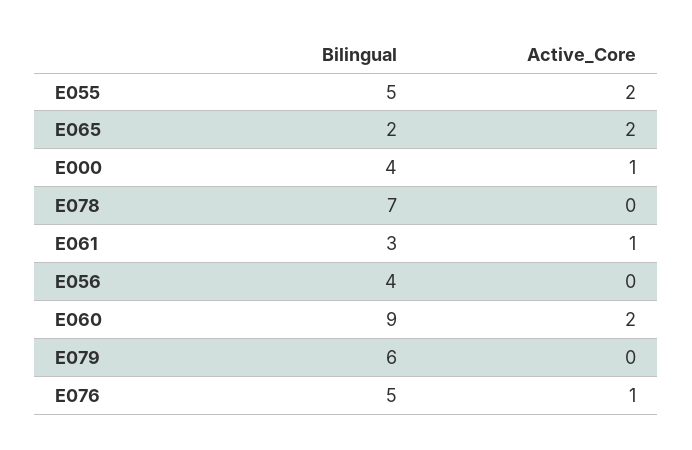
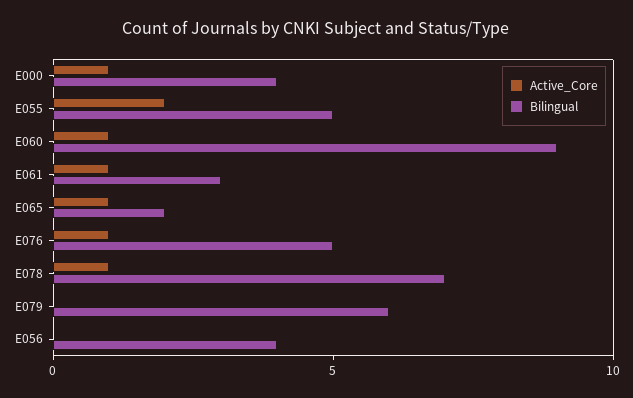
  {
    "Bilingual": {
      "E055": 5,
      "E065": 2,
      "E000": 4,
      "E078": 7,
      "E061": 3,
      "E056": 4,
      "E060": 9,
      "E079": 6,
      "E076": 5
    },
    "Active_Core": {
      "E055": 2,
-     "E065": 2,
+     "E065": 1,
      "E000": 1,
-     "E078": 0,
+     "E078": 1,
      "E061": 1,
      "E056": 0,
-     "E060": 2,
+     "E060": 1,
      "E079": 0,
      "E076": 1
    }
  }

